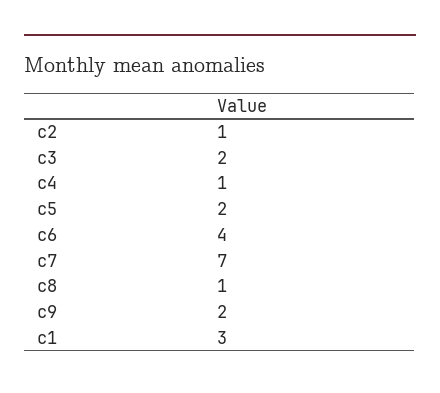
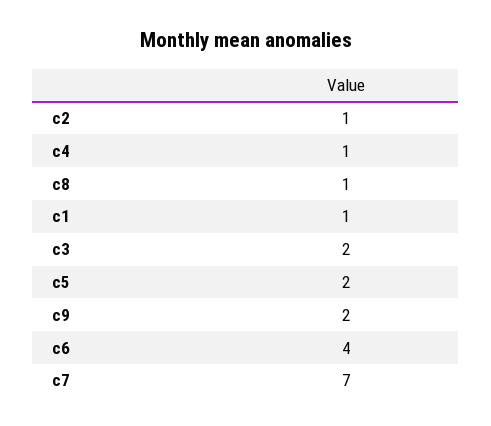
  {
    "c2": 1,
    "c3": 2,
    "c4": 1,
    "c5": 2,
    "c6": 4,
    "c7": 7,
    "c8": 1,
    "c9": 2,
-   "c1": 3
+   "c1": 1
  }

